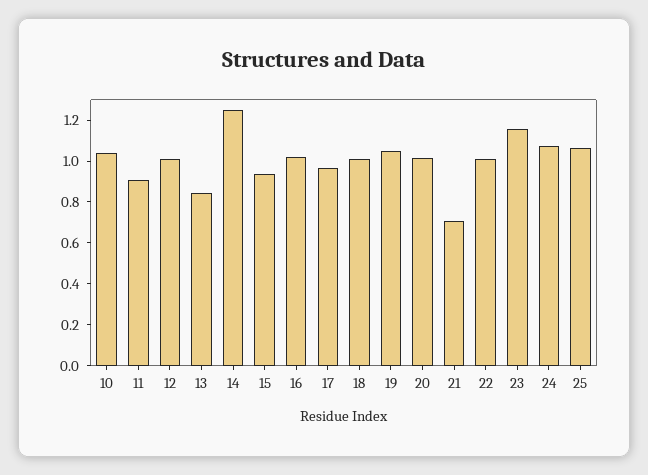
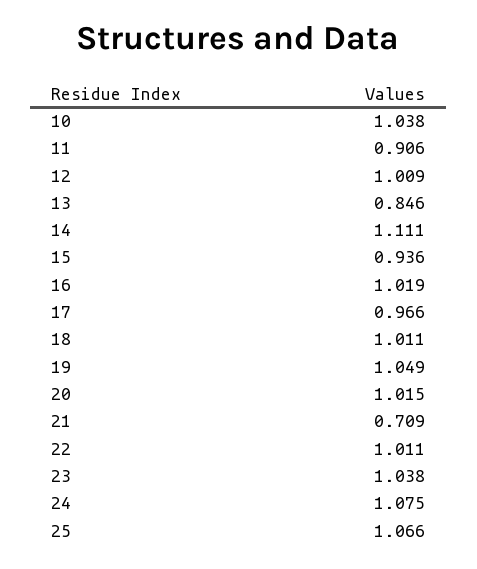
  {
    "10": 1.038,
    "11": 0.906,
    "12": 1.009,
    "13": 0.846,
-   "14": 1.25,
+   "14": 1.111,
    "15": 0.936,
    "16": 1.019,
    "17": 0.966,
    "18": 1.011,
    "19": 1.049,
    "20": 1.015,
    "21": 0.709,
    "22": 1.011,
-   "23": 1.15,
+   "23": 1.038,
    "24": 1.075,
    "25": 1.066
  }

